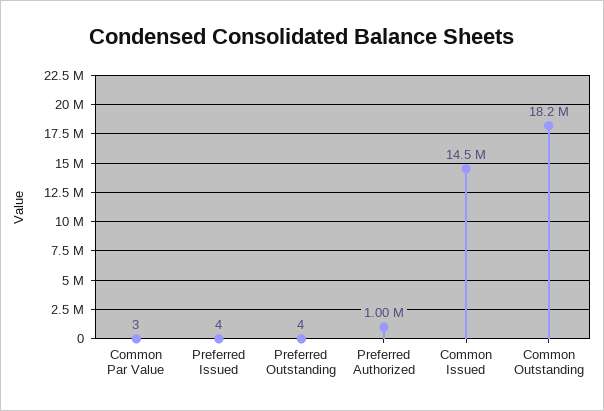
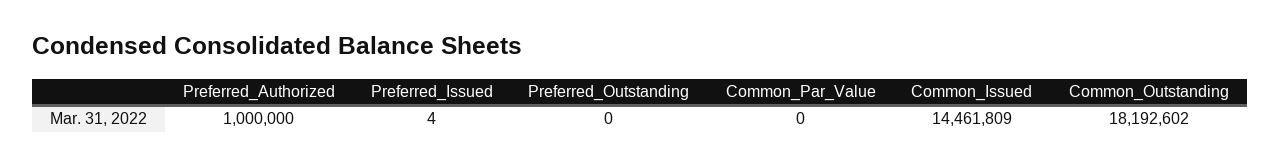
  {
-   "Common Par Value": 3,
+   "Common Par Value": 0,
    "Preferred Issued": 4,
-   "Preferred Outstanding": 4,
+   "Preferred Outstanding": 0,
    "Preferred Authorized": 1000000,
    "Common Issued": 14461809,
    "Common Outstanding": 18192602
  }

